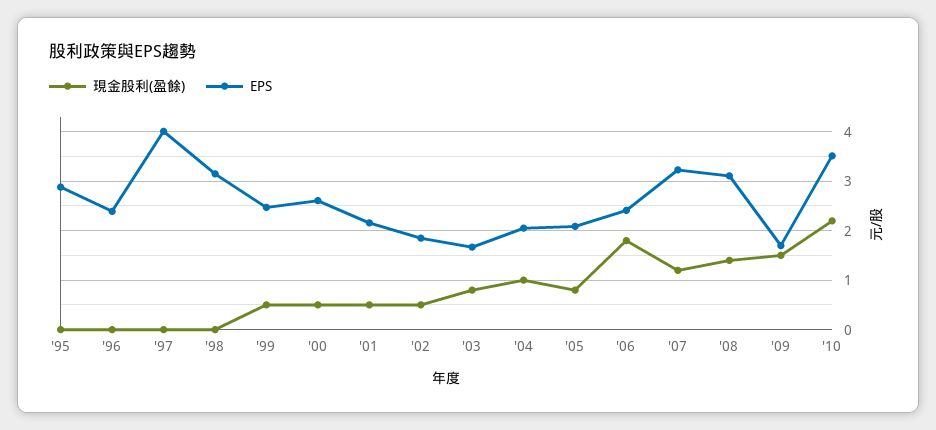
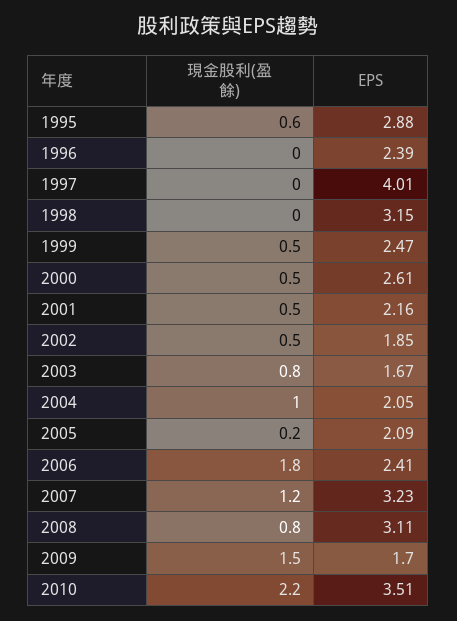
  {
    "現金股利(盈餘)": {
-     "'95": 0,
+     "'95": 0.6,
      "'96": 0,
      "'97": 0,
      "'98": 0,
      "'99": 0.5,
      "'00": 0.5,
      "'01": 0.5,
      "'02": 0.5,
      "'03": 0.8,
      "'04": 1,
-     "'05": 0.8,
+     "'05": 0.2,
      "'06": 1.8,
      "'07": 1.2,
-     "'08": 1.4,
+     "'08": 0.8,
      "'09": 1.5,
      "'10": 2.2
    },
    "EPS": {
      "'95": 2.88,
      "'96": 2.39,
      "'97": 4.01,
      "'98": 3.15,
      "'99": 2.47,
      "'00": 2.61,
      "'01": 2.16,
      "'02": 1.85,
      "'03": 1.67,
      "'04": 2.05,
      "'05": 2.09,
      "'06": 2.41,
      "'07": 3.23,
      "'08": 3.11,
      "'09": 1.7,
      "'10": 3.51
    }
  }

